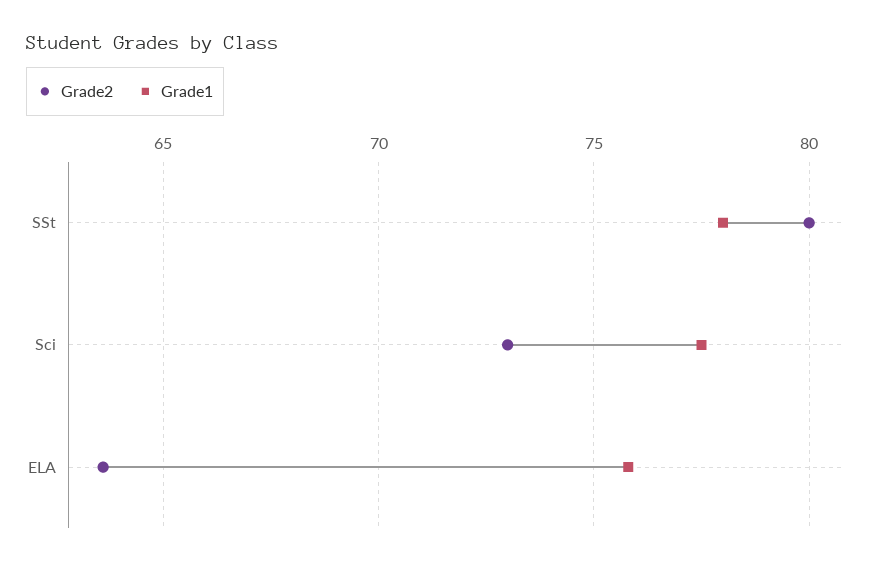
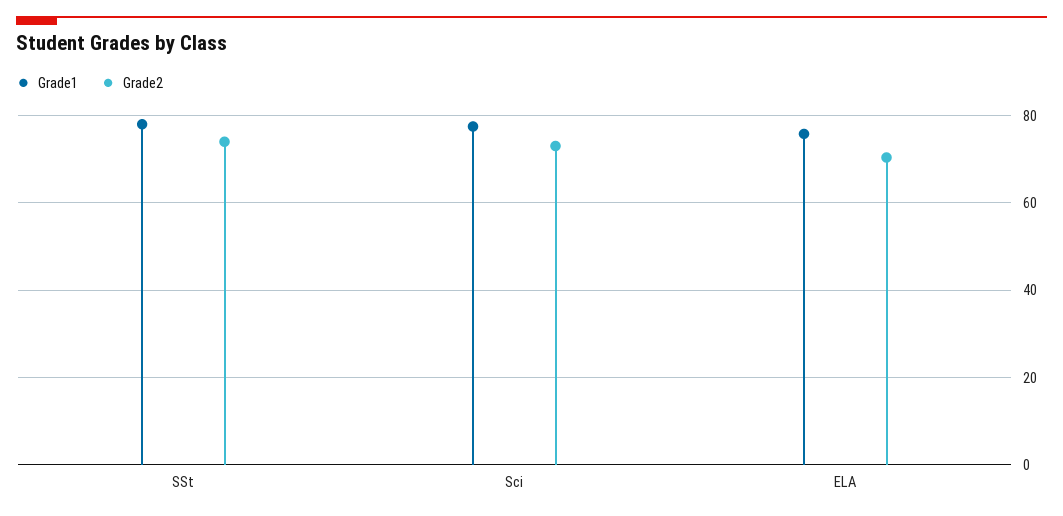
  {
    "Grade2": {
-     "SSt": 80,
+     "SSt": 74,
      "Sci": 73,
-     "ELA": 63.5
+     "ELA": 70
    },
    "Grade1": {
      "SSt": 78,
      "Sci": 77.5,
      "ELA": 76
    }
  }

